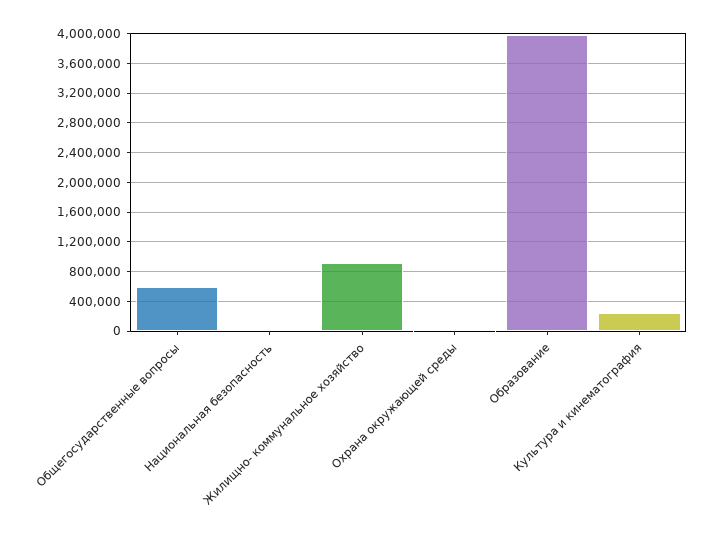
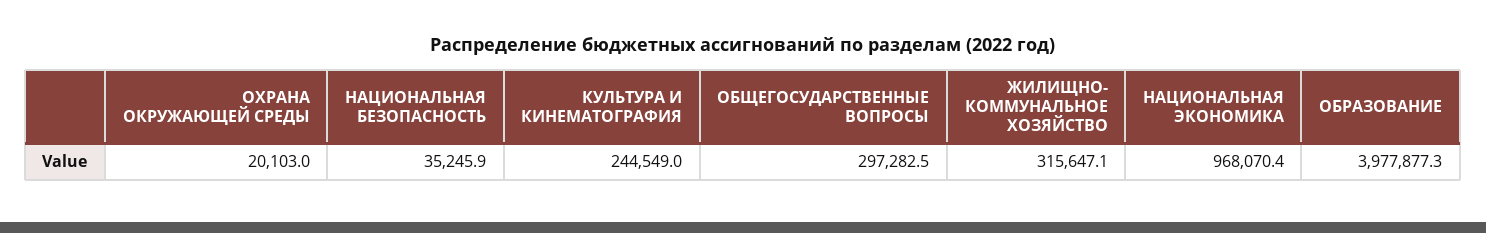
  {
-   "Общегосударственные вопросы": 600000,
+   "Общегосударственные вопросы": 297282.5,
    "Национальная безопасность": 35245.9,
-   "Жилищно- коммунальное хозяйство": 900000,
+   "Жилищно- коммунальное хозяйство": 315647.1,
    "Охрана окружающей среды": 20103,
    "Образование": 3977877.3,
-   "Культура и кинематография": 244549
+   "Культура и кинематография": 244549,
+   "НАЦИОНАЛЬНАЯ ЭКОНОМИКА": 968070.4
  }

